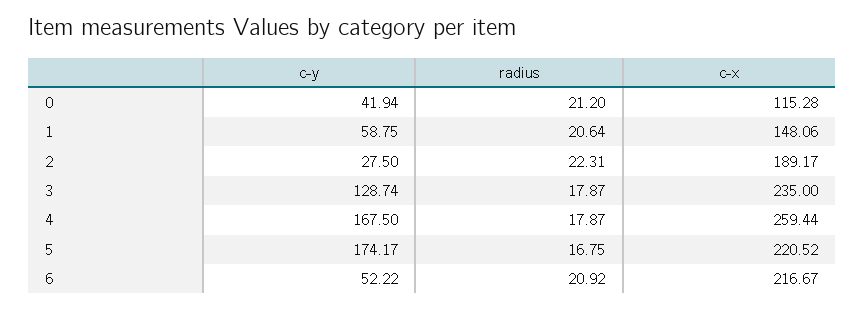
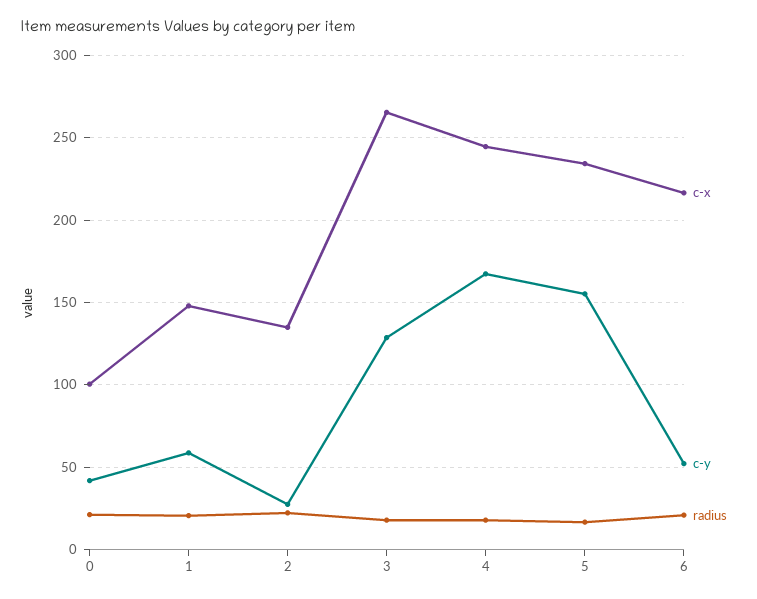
  {
    "c-y": {
      "0": 41.94,
      "1": 58.75,
      "2": 27.5,
      "3": 128.74,
      "4": 167.5,
-     "5": 174.17,
+     "5": 155,
      "6": 52.22
    },
    "radius": {
      "0": 21.2,
      "1": 20.64,
      "2": 22.31,
      "3": 17.87,
      "4": 17.87,
      "5": 16.75,
      "6": 20.92
    },
    "c-x": {
-     "0": 115.28,
+     "0": 100,
      "1": 148.06,
-     "2": 189.17,
+     "2": 135,
-     "3": 235,
+     "3": 265,
-     "4": 259.44,
+     "4": 245,
-     "5": 220.52,
+     "5": 235,
      "6": 216.67
    }
  }

